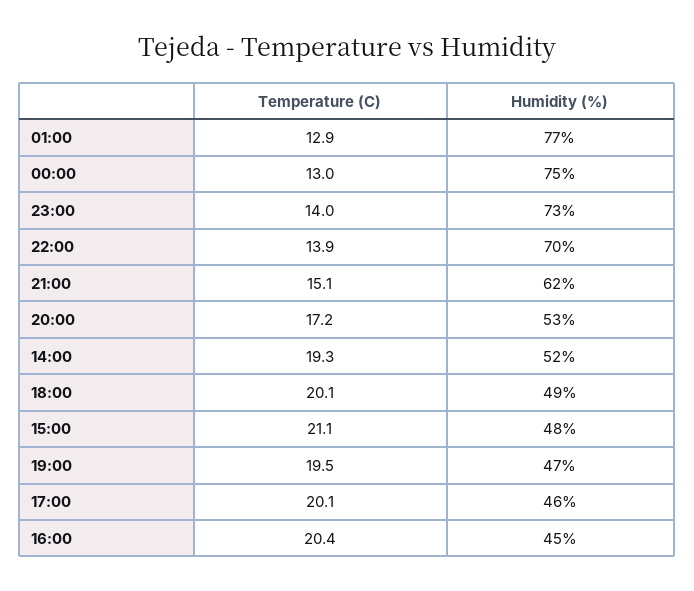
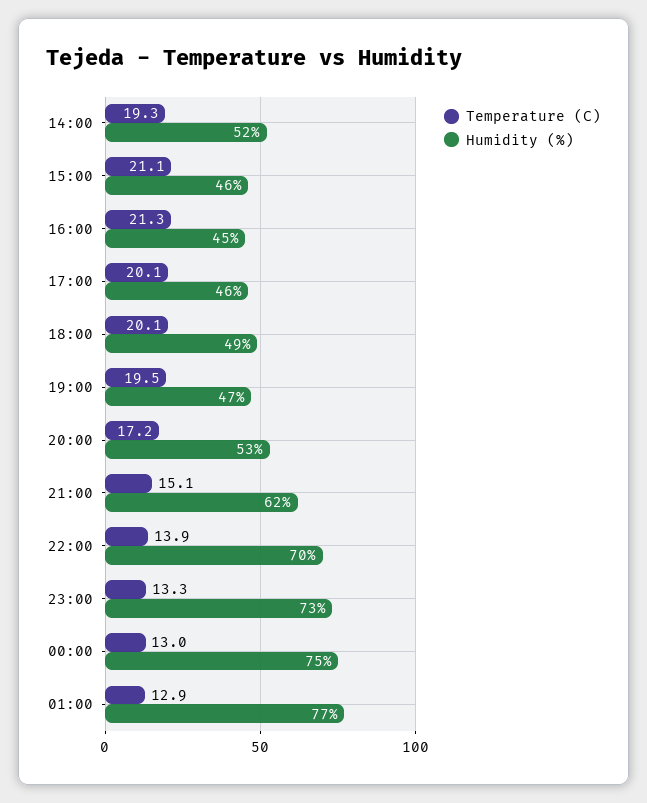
  {
    "Temperature (C)": {
      "01:00": 12.9,
      "00:00": 13,
-     "23:00": 14,
+     "23:00": 13.3,
      "22:00": 13.9,
      "21:00": 15.1,
      "20:00": 17.2,
      "14:00": 19.3,
      "18:00": 20.1,
      "15:00": 21.1,
      "19:00": 19.5,
      "17:00": 20.1,
-     "16:00": 20.4
+     "16:00": 21.3
    },
    "Humidity (%)": {
      "01:00": 77,
      "00:00": 75,
      "23:00": 73,
      "22:00": 70,
      "21:00": 62,
      "20:00": 53,
      "14:00": 52,
      "18:00": 49,
-     "15:00": 48,
+     "15:00": 46,
      "19:00": 47,
      "17:00": 46,
      "16:00": 45
    }
  }

